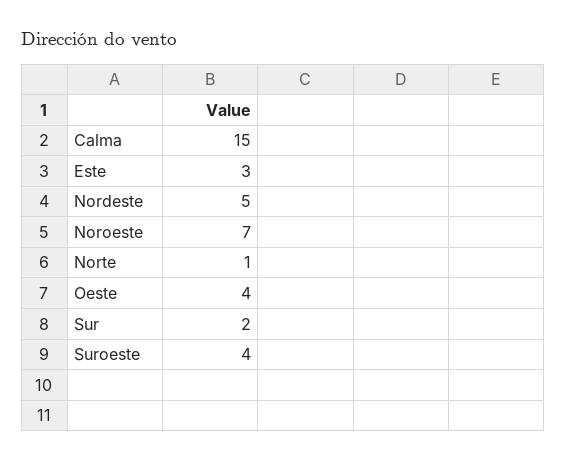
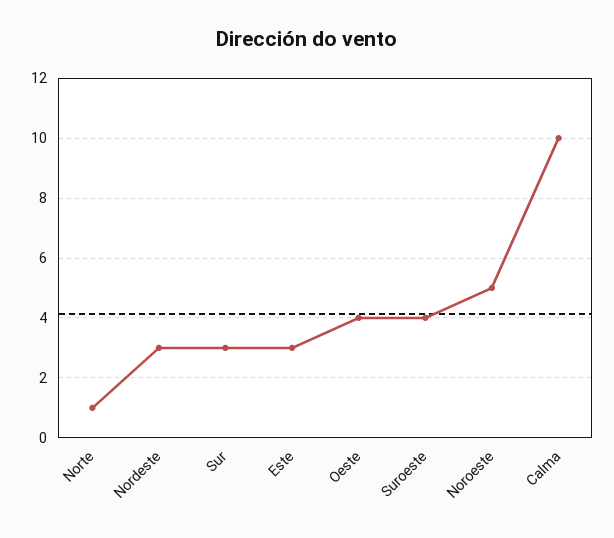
  {
-   "Calma": 15,
+   "Calma": 10,
    "Este": 3,
-   "Nordeste": 5,
+   "Nordeste": 3,
-   "Noroeste": 7,
+   "Noroeste": 5,
    "Norte": 1,
    "Oeste": 4,
-   "Sur": 2,
+   "Sur": 3,
    "Suroeste": 4
  }

